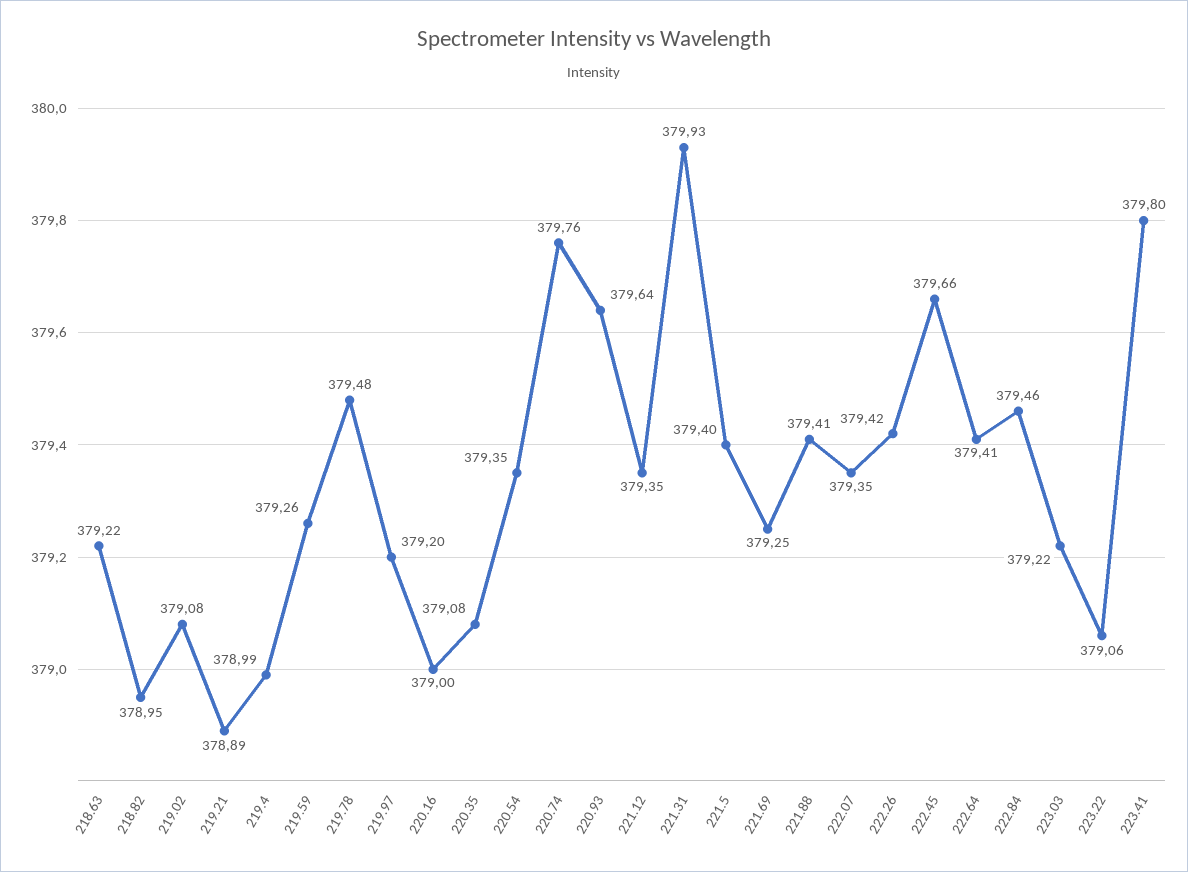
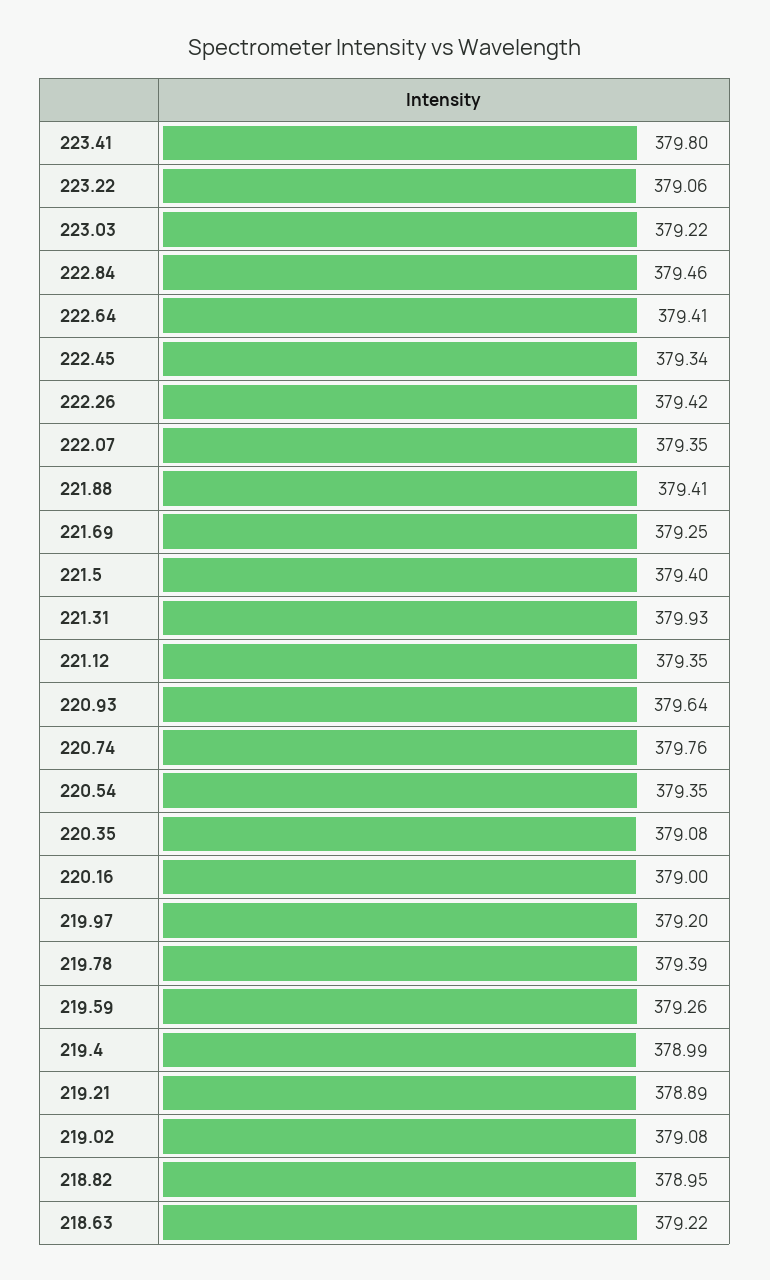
  {
    "218.63": 379.22,
    "218.82": 378.95,
    "219.02": 379.08,
    "219.21": 378.89,
    "219.4": 378.99,
    "219.59": 379.26,
-   "219.78": 379.48,
+   "219.78": 379.39,
    "219.97": 379.2,
    "220.16": 379,
    "220.35": 379.08,
    "220.54": 379.35,
    "220.74": 379.76,
    "220.93": 379.64,
    "221.12": 379.35,
    "221.31": 379.93,
    "221.5": 379.4,
    "221.69": 379.25,
    "221.88": 379.41,
    "222.07": 379.35,
    "222.26": 379.42,
-   "222.45": 379.66,
+   "222.45": 379.34,
    "222.64": 379.41,
    "222.84": 379.46,
    "223.03": 379.22,
    "223.22": 379.06,
    "223.41": 379.8
  }

